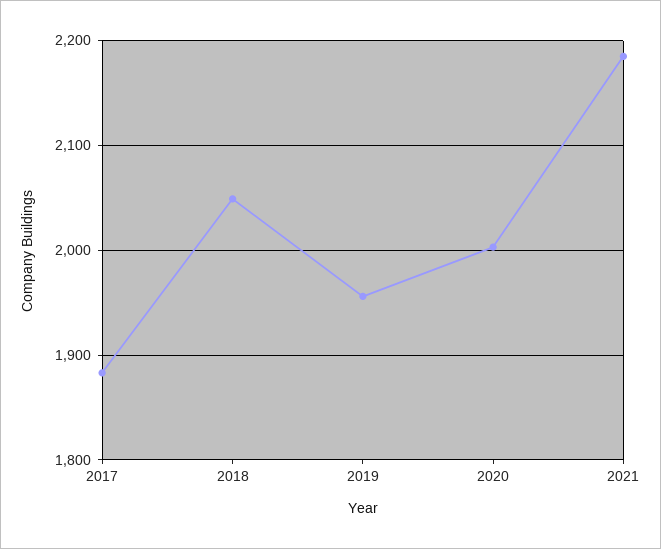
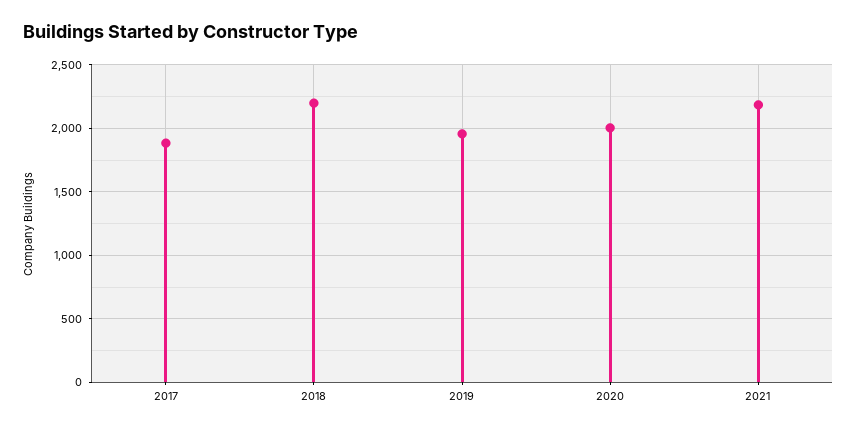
  {
    "2017": 1880,
-   "2018": 2050,
+   "2018": 2200,
    "2019": 1960,
    "2020": 2000,
    "2021": 2190
  }

